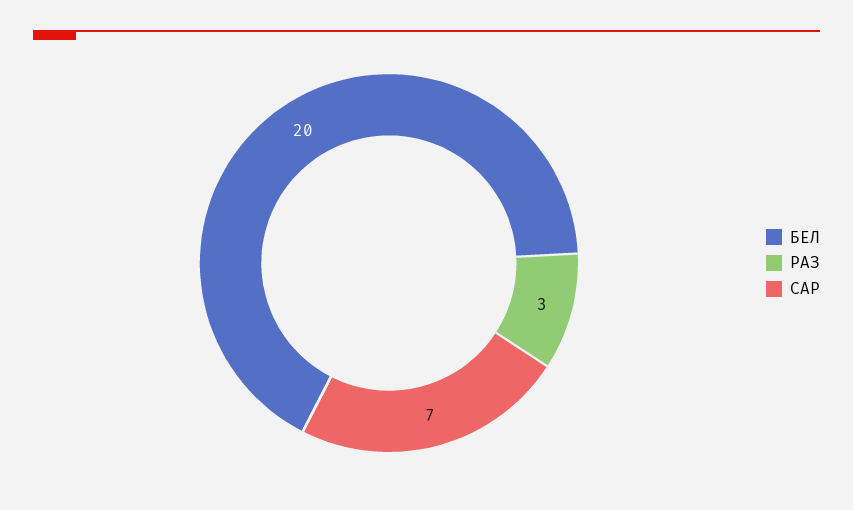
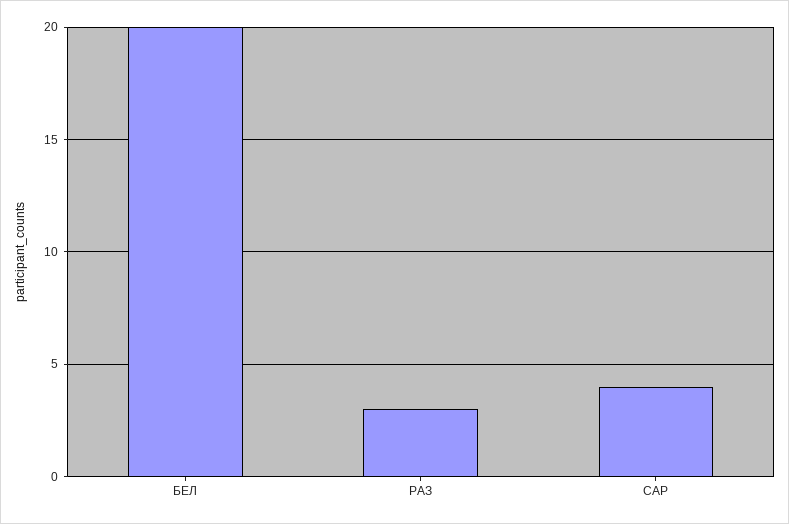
  {
    "БЕЛ": 20,
    "РАЗ": 3,
-   "САР": 7
+   "САР": 4
  }

